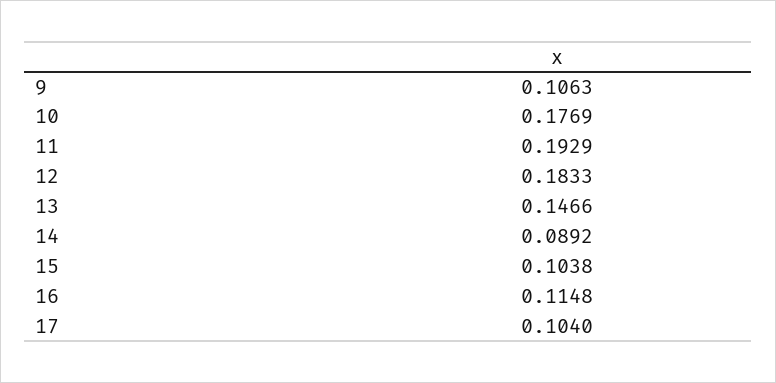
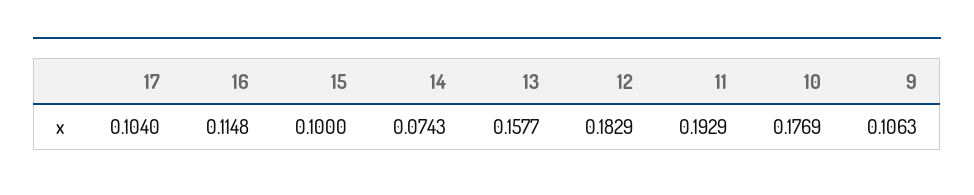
  {
    "9": 0.1063,
    "10": 0.1769,
    "11": 0.1929,
-   "12": 0.1833,
+   "12": 0.1829,
-   "13": 0.1466,
+   "13": 0.1577,
-   "14": 0.0892,
+   "14": 0.0743,
-   "15": 0.1038,
+   "15": 0.1,
    "16": 0.1148,
    "17": 0.104
  }

